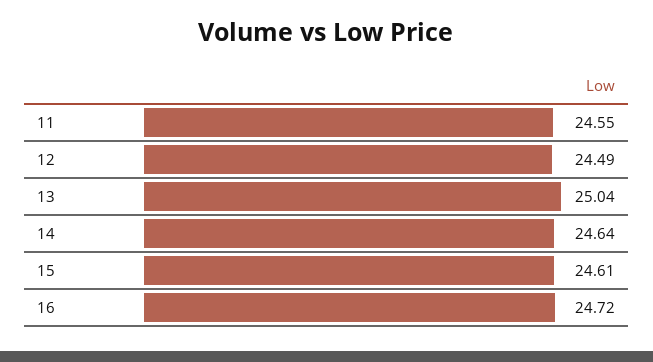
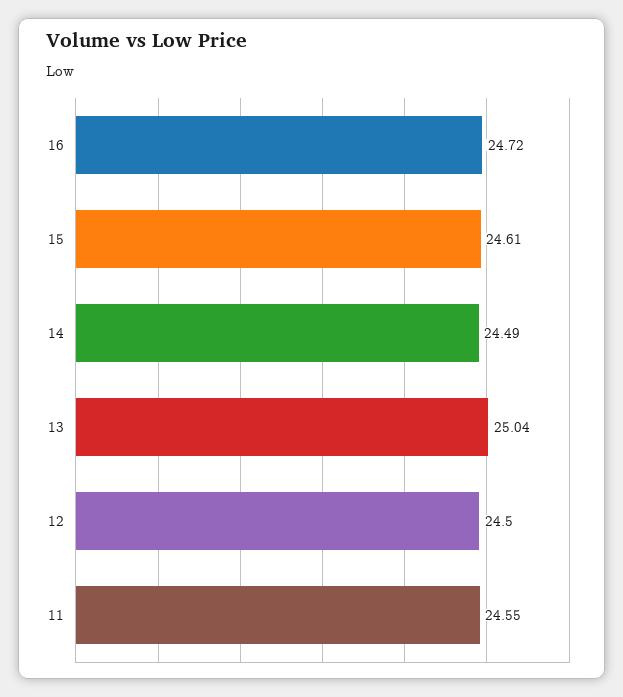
  {
    "11": 24.55,
-   "12": 24.49,
+   "12": 24.5,
    "13": 25.04,
-   "14": 24.64,
+   "14": 24.49,
    "15": 24.61,
    "16": 24.72
  }

